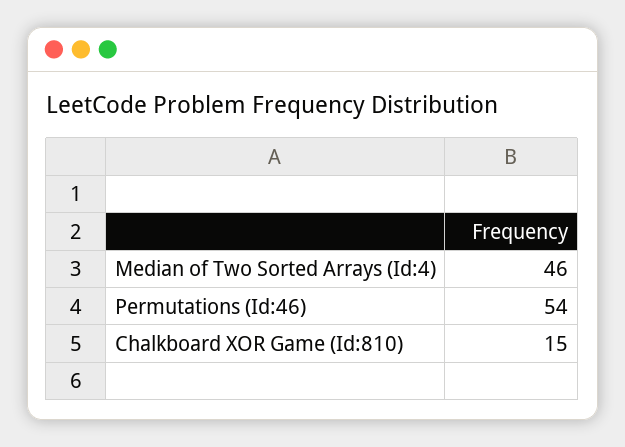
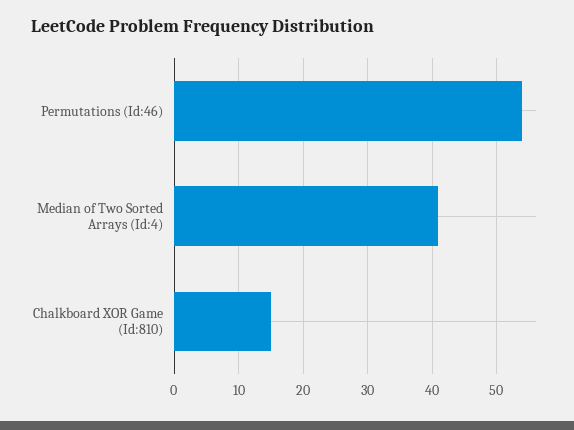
  {
-   "Median of Two Sorted Arrays (Id:4)": 46,
+   "Median of Two Sorted Arrays (Id:4)": 41,
    "Permutations (Id:46)": 54,
    "Chalkboard XOR Game (Id:810)": 15
  }

